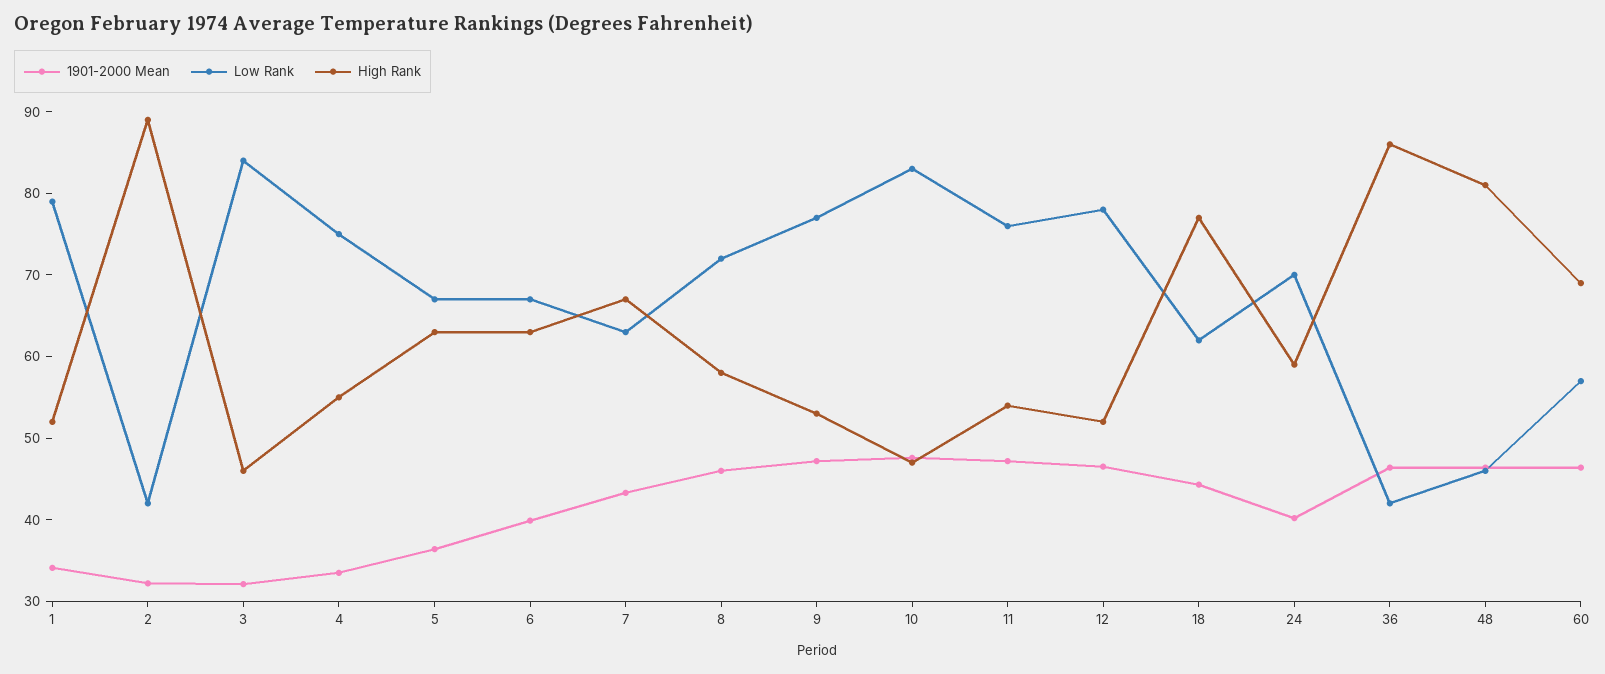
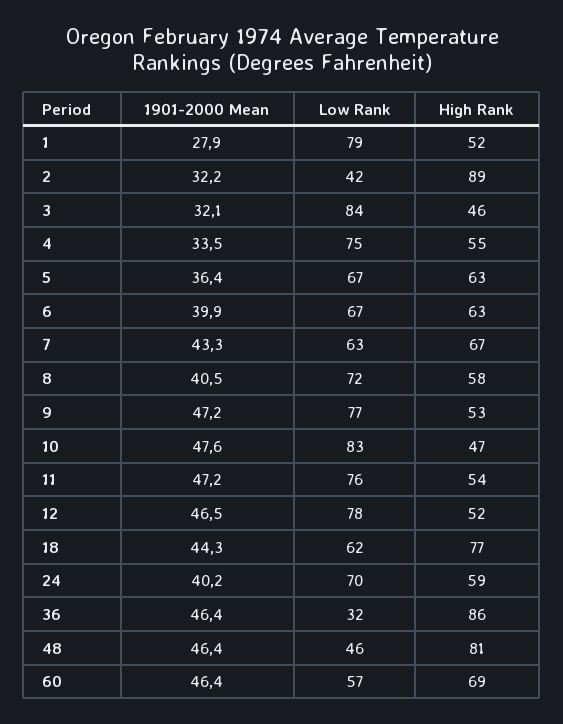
  {
    "1901-2000 Mean": {
-     "1": 34,
+     "1": 27.9,
      "2": 32.2,
      "3": 32.1,
      "4": 33.5,
      "5": 36.4,
      "6": 39.9,
      "7": 43.3,
-     "8": 46,
+     "8": 40.5,
      "9": 47.2,
      "10": 47.6,
      "11": 47.2,
      "12": 46.5,
      "18": 44.3,
      "24": 40.2,
      "36": 46.4,
      "48": 46.4,
      "60": 46.4
    },
    "Low Rank": {
      "1": 79,
      "2": 42,
      "3": 84,
      "4": 75,
      "5": 67,
      "6": 67,
      "7": 63,
      "8": 72,
      "9": 77,
      "10": 83,
      "11": 76,
      "12": 78,
      "18": 62,
      "24": 70,
-     "36": 42,
+     "36": 32,
      "48": 46,
      "60": 57
    },
    "High Rank": {
      "1": 52,
      "2": 89,
      "3": 46,
      "4": 55,
      "5": 63,
      "6": 63,
      "7": 67,
      "8": 58,
      "9": 53,
      "10": 47,
      "11": 54,
      "12": 52,
      "18": 77,
      "24": 59,
      "36": 86,
      "48": 81,
      "60": 69
    }
  }

